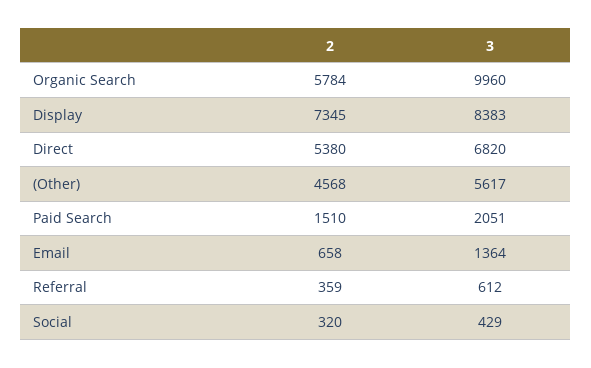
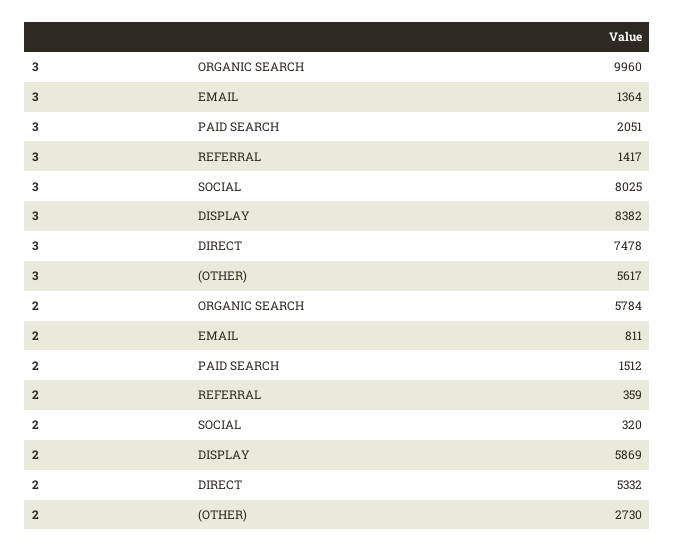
  {
    "2": {
      "Organic Search": 5784,
-     "Display": 7345,
+     "Display": 5869,
-     "Direct": 5380,
+     "Direct": 5332,
-     "(Other)": 4568,
+     "(Other)": 2730,
-     "Paid Search": 1510,
+     "Paid Search": 1512,
-     "Email": 658,
+     "Email": 811,
      "Referral": 359,
      "Social": 320
    },
    "3": {
      "Organic Search": 9960,
-     "Display": 8383,
+     "Display": 8382,
-     "Direct": 6820,
+     "Direct": 7478,
      "(Other)": 5617,
      "Paid Search": 2051,
      "Email": 1364,
-     "Referral": 612,
+     "Referral": 1417,
-     "Social": 429
+     "Social": 8025
    }
  }

